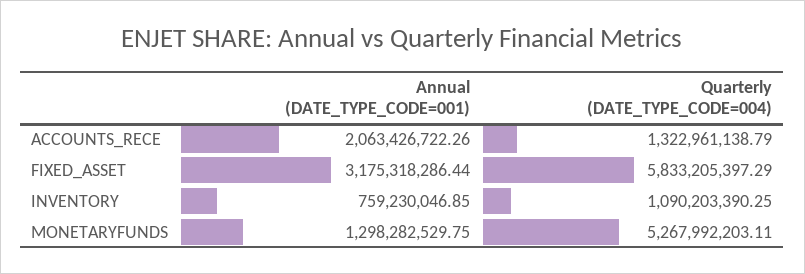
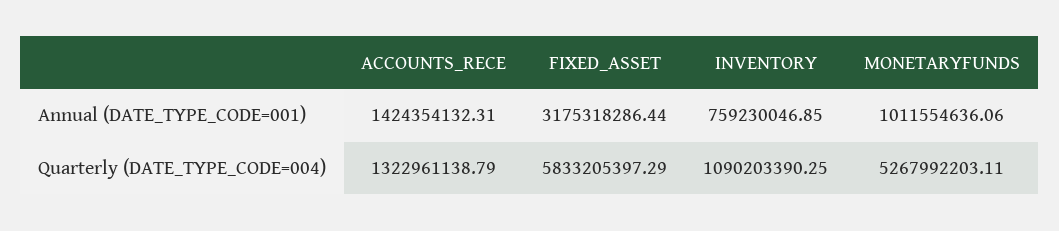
  {
    "Annual (DATE_TYPE_CODE=001)": {
-     "ACCOUNTS_RECE": 2063426722.26,
+     "ACCOUNTS_RECE": 1424354132.31,
      "FIXED_ASSET": 3175318286.44,
      "INVENTORY": 759230046.85,
-     "MONETARYFUNDS": 1298282529.75
+     "MONETARYFUNDS": 1011554636.06
    },
    "Quarterly (DATE_TYPE_CODE=004)": {
      "ACCOUNTS_RECE": 1322961138.79,
      "FIXED_ASSET": 5833205397.29,
      "INVENTORY": 1090203390.25,
      "MONETARYFUNDS": 5267992203.11
    }
  }

